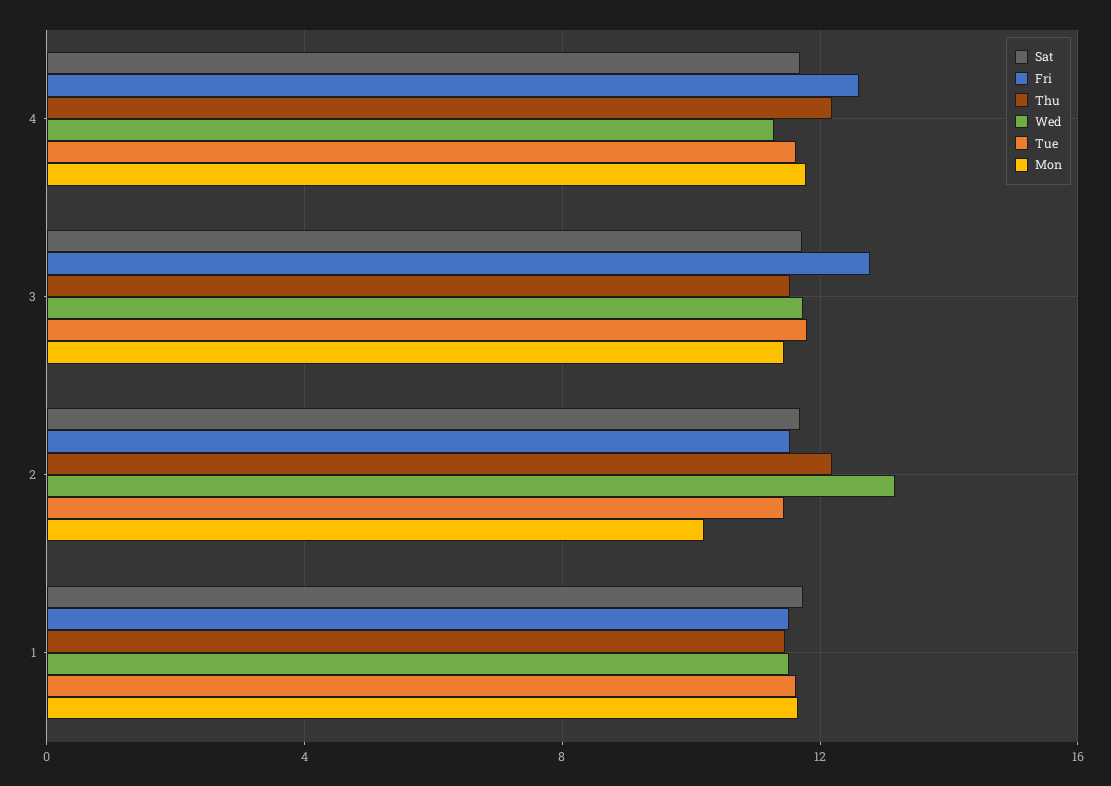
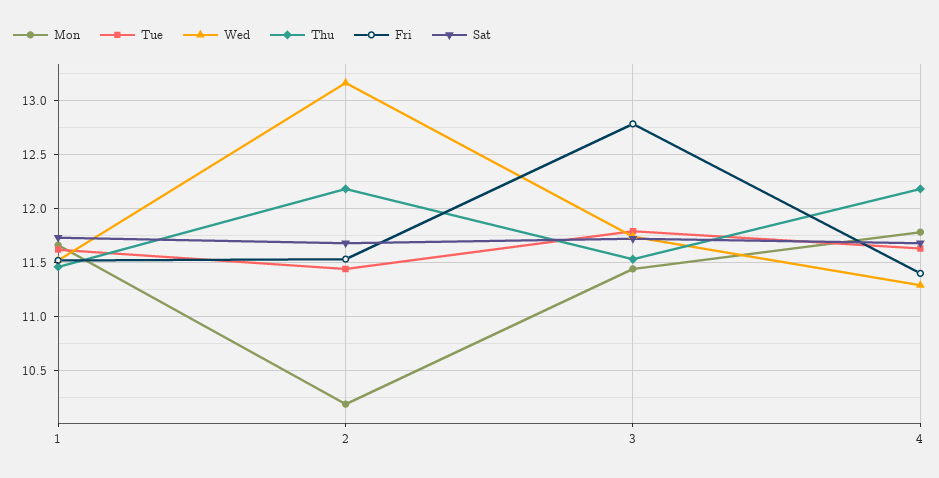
  {
    "Sat": {
      "4": 11.7,
      "3": 11.7,
      "2": 11.7,
      "1": 11.7
    },
    "Fri": {
-     "4": 12.5,
+     "4": 11.4,
      "3": 12.8,
      "2": 11.5,
      "1": 11.5
    },
    "Thu": {
      "4": 12.2,
      "3": 11.5,
      "2": 12.2,
      "1": 11.5
    },
    "Wed": {
      "4": 11.3,
      "3": 11.7,
      "2": 13.2,
      "1": 11.5
    },
    "Tue": {
      "4": 11.6,
      "3": 11.8,
      "2": 11.4,
      "1": 11.6
    },
    "Mon": {
      "4": 11.8,
      "3": 11.4,
      "2": 10.2,
      "1": 11.7
    }
  }

